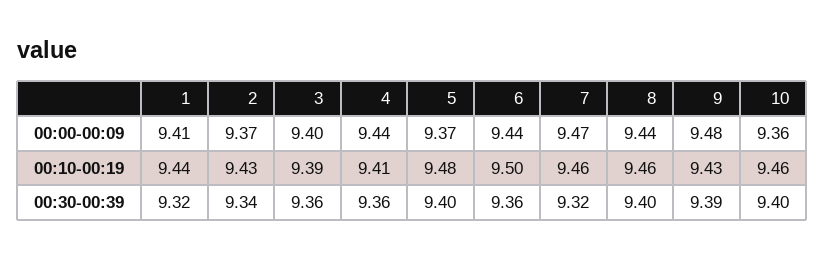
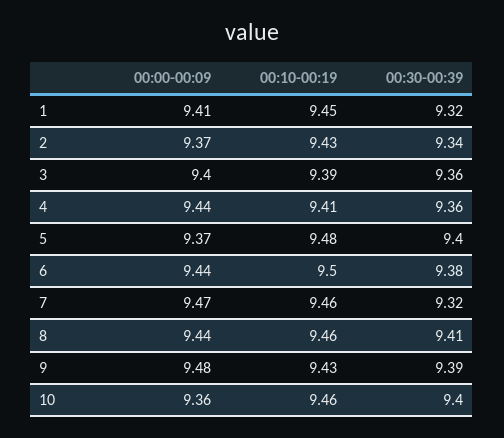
  {
    "1": {
      "00:00-00:09": 9.41,
-     "00:10-00:19": 9.44,
+     "00:10-00:19": 9.45,
      "00:30-00:39": 9.32
    },
    "2": {
      "00:00-00:09": 9.37,
      "00:10-00:19": 9.43,
      "00:30-00:39": 9.34
    },
    "3": {
      "00:00-00:09": 9.4,
      "00:10-00:19": 9.39,
      "00:30-00:39": 9.36
    },
    "4": {
      "00:00-00:09": 9.44,
      "00:10-00:19": 9.41,
      "00:30-00:39": 9.36
    },
    "5": {
      "00:00-00:09": 9.37,
      "00:10-00:19": 9.48,
      "00:30-00:39": 9.4
    },
    "6": {
      "00:00-00:09": 9.44,
      "00:10-00:19": 9.5,
-     "00:30-00:39": 9.36
+     "00:30-00:39": 9.38
    },
    "7": {
      "00:00-00:09": 9.47,
      "00:10-00:19": 9.46,
      "00:30-00:39": 9.32
    },
    "8": {
      "00:00-00:09": 9.44,
      "00:10-00:19": 9.46,
-     "00:30-00:39": 9.4
+     "00:30-00:39": 9.41
    },
    "9": {
      "00:00-00:09": 9.48,
      "00:10-00:19": 9.43,
      "00:30-00:39": 9.39
    },
    "10": {
      "00:00-00:09": 9.36,
      "00:10-00:19": 9.46,
      "00:30-00:39": 9.4
    }
  }

